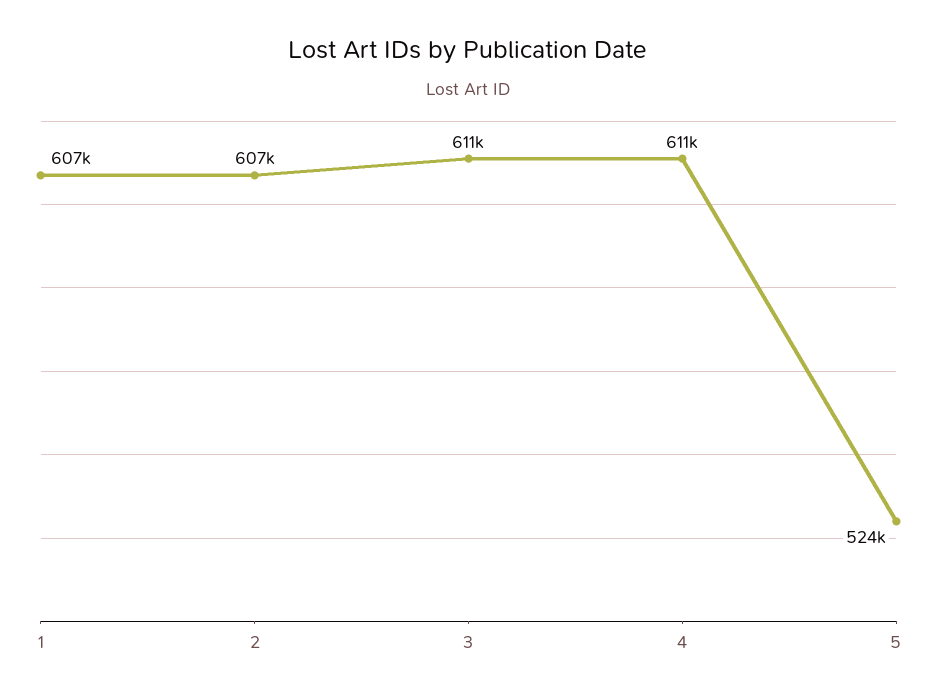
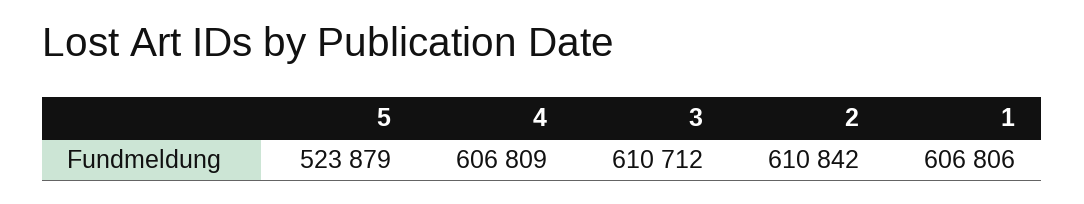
  {
    "1": 606806,
-   "2": 607000,
+   "2": 610842,
    "3": 610712,
-   "4": 611000,
+   "4": 606809,
    "5": 523879
  }

